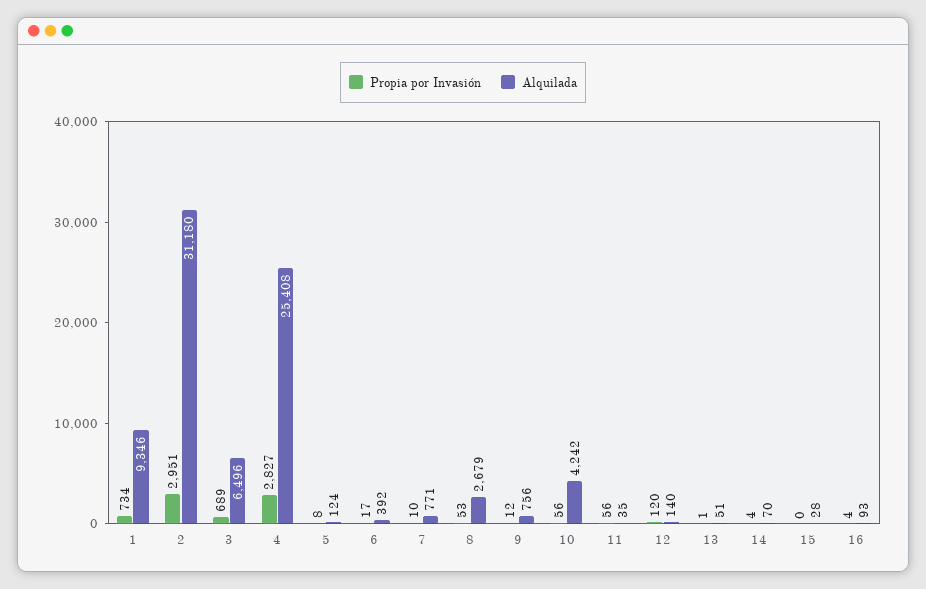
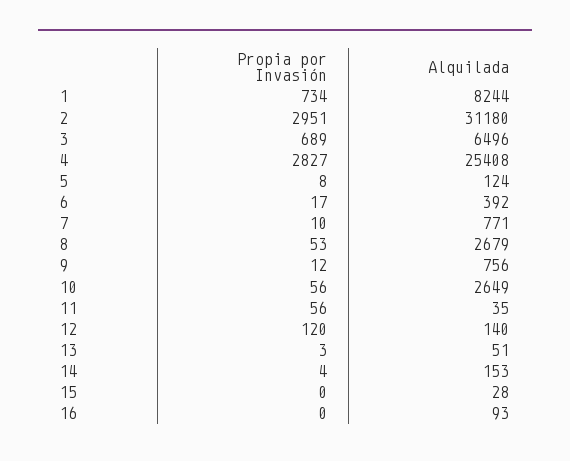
  {
    "Propia por Invasión": {
      "1": 734,
      "2": 2951,
      "3": 689,
      "4": 2827,
      "5": 8,
      "6": 17,
      "7": 10,
      "8": 53,
      "9": 12,
      "10": 56,
      "11": 56,
      "12": 120,
-     "13": 1,
+     "13": 3,
      "14": 4,
      "15": 0,
-     "16": 4
+     "16": 0
    },
    "Alquilada": {
-     "1": 9346,
+     "1": 8244,
      "2": 31180,
      "3": 6496,
      "4": 25408,
      "5": 124,
      "6": 392,
      "7": 771,
      "8": 2679,
      "9": 756,
-     "10": 4242,
+     "10": 2649,
      "11": 35,
      "12": 140,
      "13": 51,
-     "14": 70,
+     "14": 153,
      "15": 28,
      "16": 93
    }
  }

